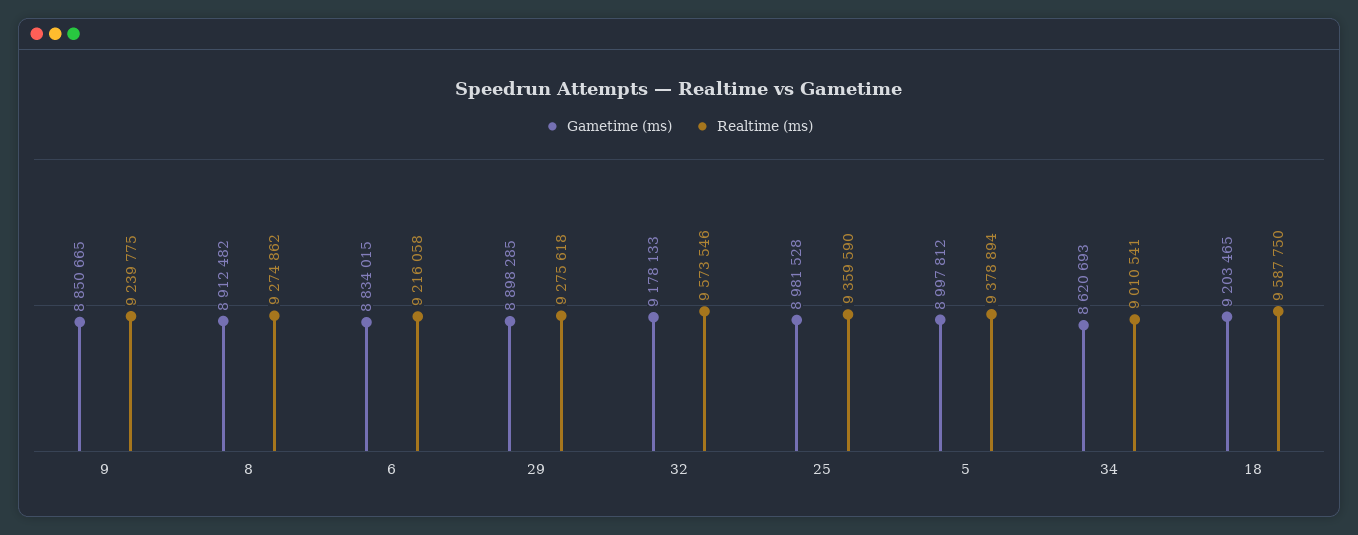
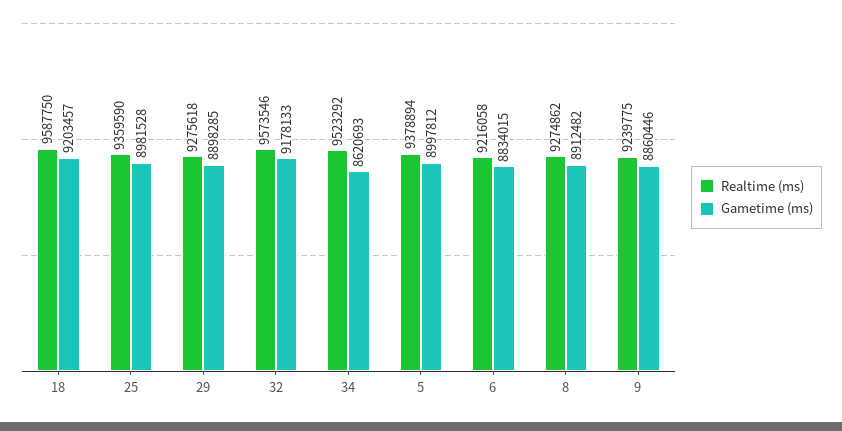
  {
    "Gametime (ms)": {
-     "9": 8850665,
+     "9": 8860446,
      "8": 8912482,
      "6": 8834015,
      "29": 8898285,
      "32": 9178133,
      "25": 8981528,
      "5": 8997812,
      "34": 8620693,
-     "18": 9203465
+     "18": 9203457
    },
    "Realtime (ms)": {
      "9": 9239775,
      "8": 9274862,
      "6": 9216058,
      "29": 9275618,
      "32": 9573546,
      "25": 9359590,
      "5": 9378894,
-     "34": 9010541,
+     "34": 9523292,
      "18": 9587750
    }
  }

